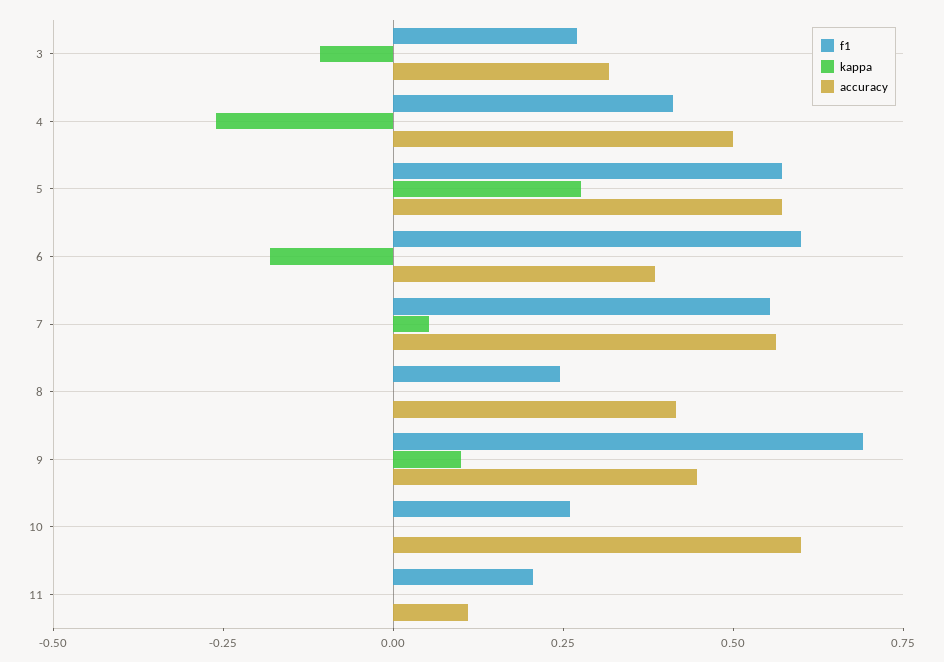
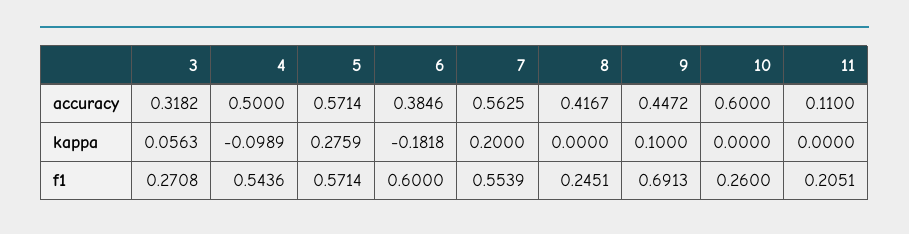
  {
    "f1": {
      "3": 0.2708,
-     "4": 0.4,
+     "4": 0.5436,
      "5": 0.5714,
      "6": 0.6,
      "7": 0.5539,
      "8": 0.2451,
      "9": 0.6913,
      "10": 0.26,
      "11": 0.2051
    },
    "kappa": {
-     "3": -0.1,
+     "3": 0.0563,
-     "4": -0.25,
+     "4": -0.0989,
      "5": 0.2759,
      "6": -0.1818,
-     "7": 0.05,
+     "7": 0.2,
      "8": 0,
      "9": 0.1,
      "10": 0,
      "11": 0
    },
    "accuracy": {
      "3": 0.3182,
      "4": 0.5,
      "5": 0.5714,
      "6": 0.3846,
      "7": 0.5625,
      "8": 0.4167,
      "9": 0.4472,
      "10": 0.6,
      "11": 0.11
    }
  }

